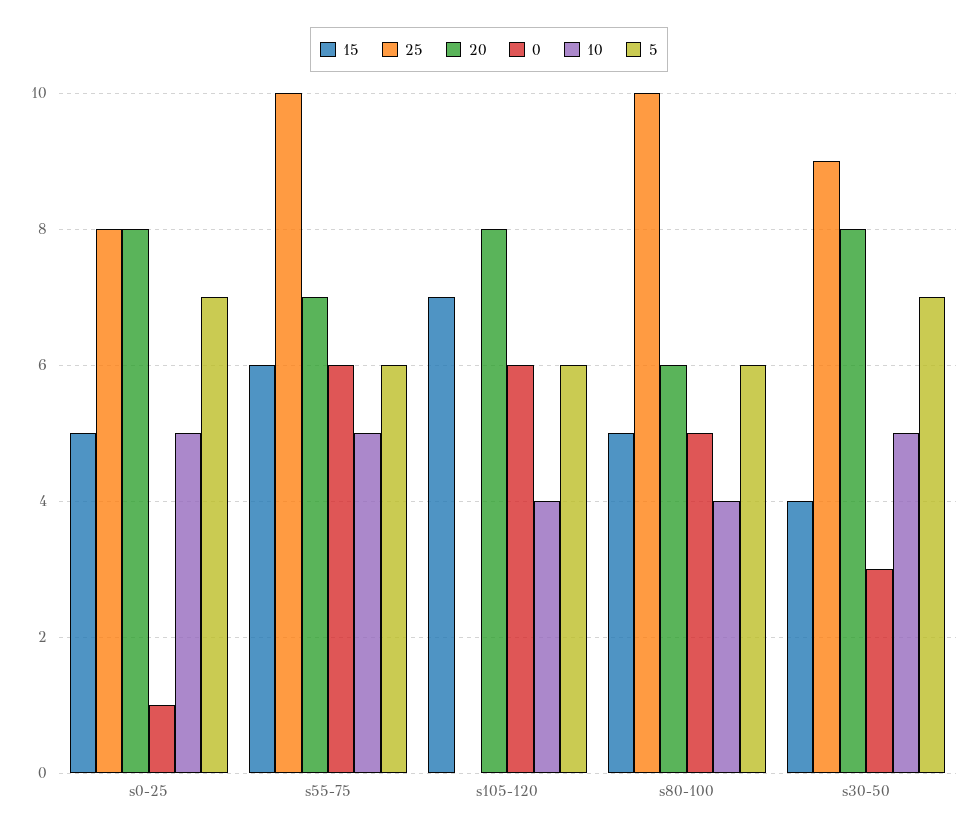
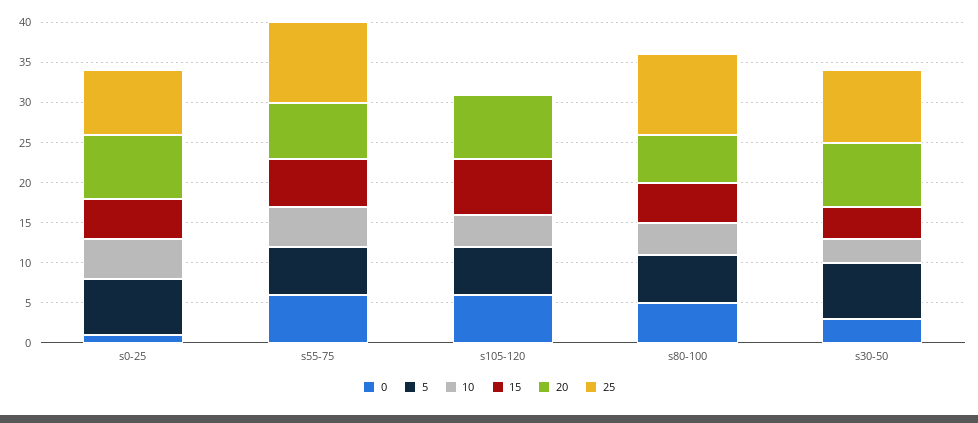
  {
    "15": {
      "s0-25": 5,
      "s55-75": 6,
      "s105-120": 7,
      "s80-100": 5,
      "s30-50": 4
    },
    "25": {
      "s0-25": 8,
      "s55-75": 10,
      "s105-120": 0,
      "s80-100": 10,
      "s30-50": 9
    },
    "20": {
      "s0-25": 8,
      "s55-75": 7,
      "s105-120": 8,
      "s80-100": 6,
      "s30-50": 8
    },
    "0": {
      "s0-25": 1,
      "s55-75": 6,
      "s105-120": 6,
      "s80-100": 5,
      "s30-50": 3
    },
    "10": {
      "s0-25": 5,
      "s55-75": 5,
      "s105-120": 4,
      "s80-100": 4,
-     "s30-50": 5
+     "s30-50": 3
    },
    "5": {
      "s0-25": 7,
      "s55-75": 6,
      "s105-120": 6,
      "s80-100": 6,
      "s30-50": 7
    }
  }

